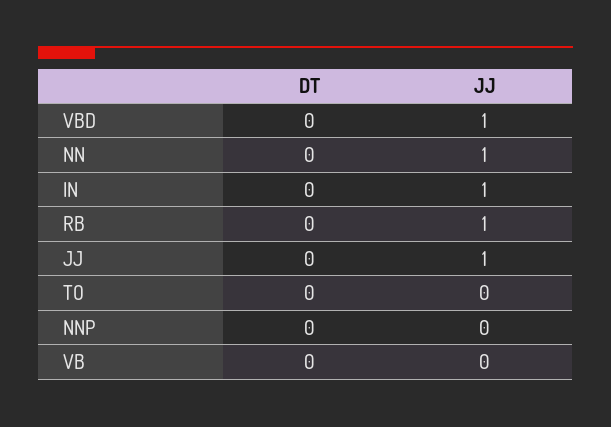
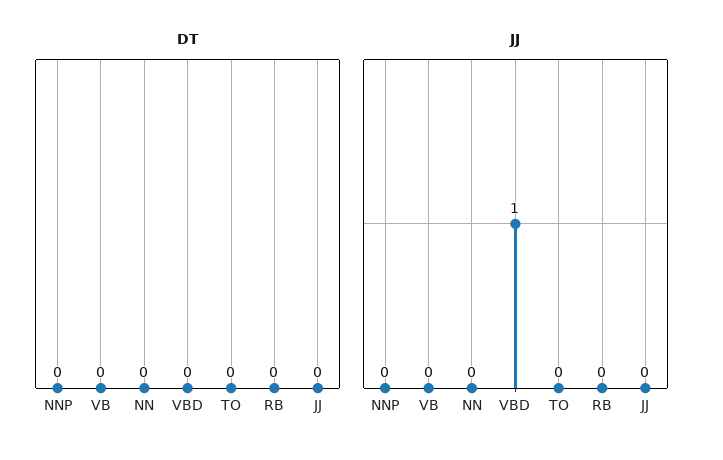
  {
    "DT": {
      "VBD": 0,
      "NN": 0,
-     "IN": 0,
      "RB": 0,
      "JJ": 0,
      "TO": 0,
      "NNP": 0,
      "VB": 0
    },
    "JJ": {
      "VBD": 1,
-     "NN": 1,
+     "NN": 0,
-     "IN": 1,
-     "RB": 1,
+     "RB": 0,
-     "JJ": 1,
+     "JJ": 0,
      "TO": 0,
      "NNP": 0,
      "VB": 0
    }
  }

